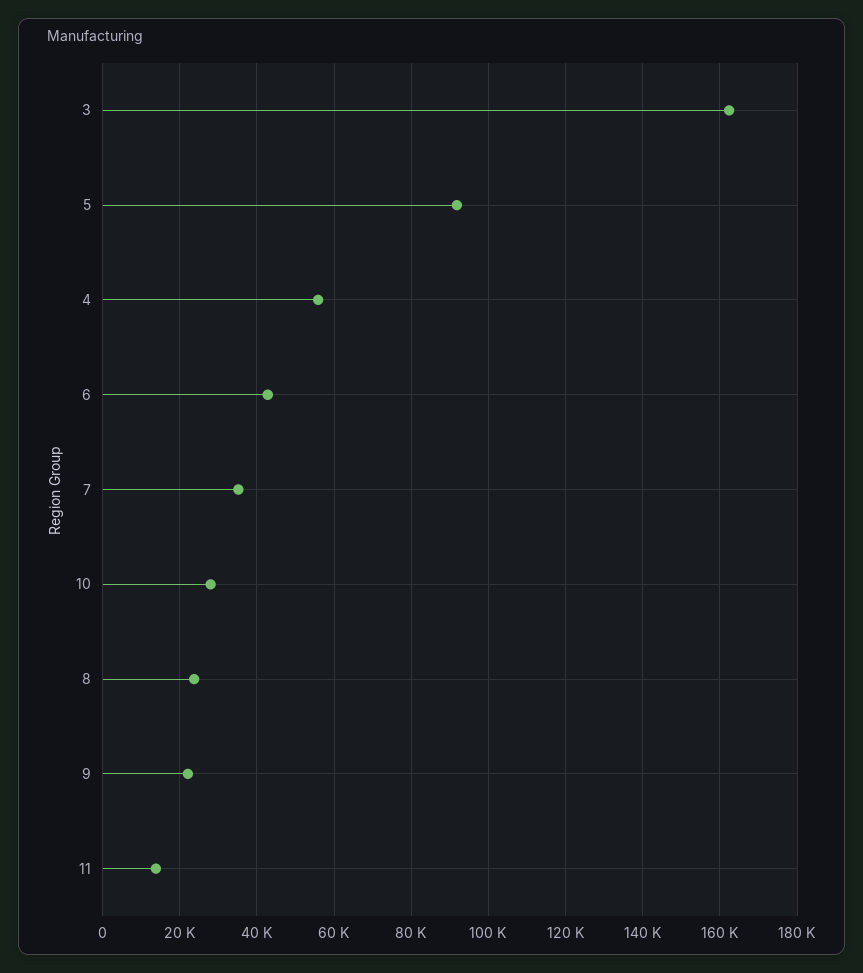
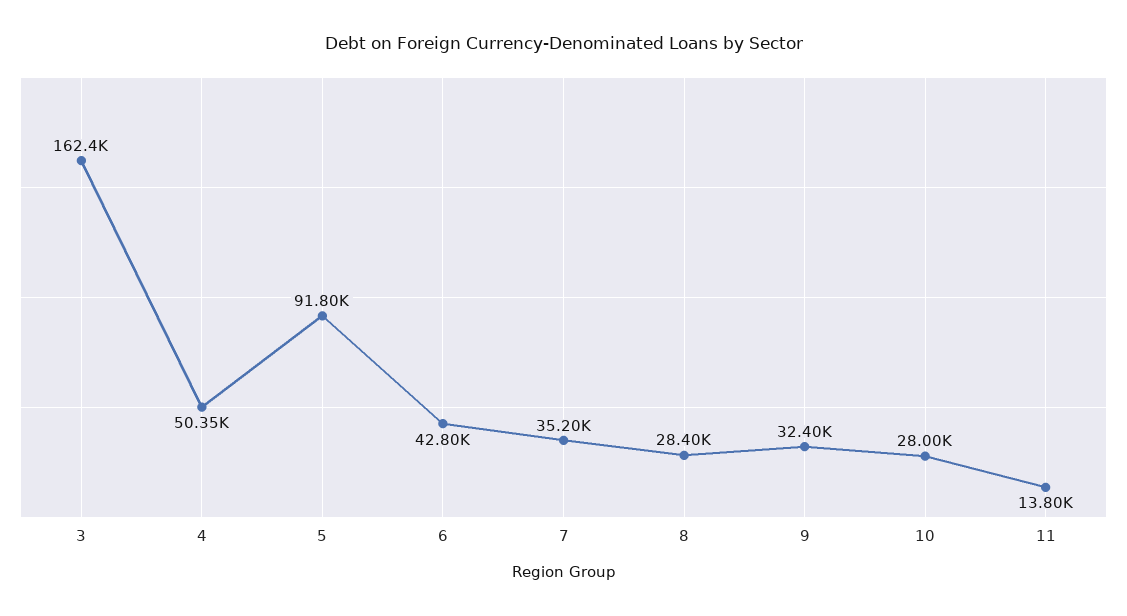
  {
    "3": 162400,
    "5": 91800,
-   "4": 56000,
+   "4": 50350,
    "6": 42800,
    "7": 35200,
    "10": 28000,
-   "8": 24000,
+   "8": 28400,
-   "9": 22000,
+   "9": 32400,
    "11": 13800
  }

